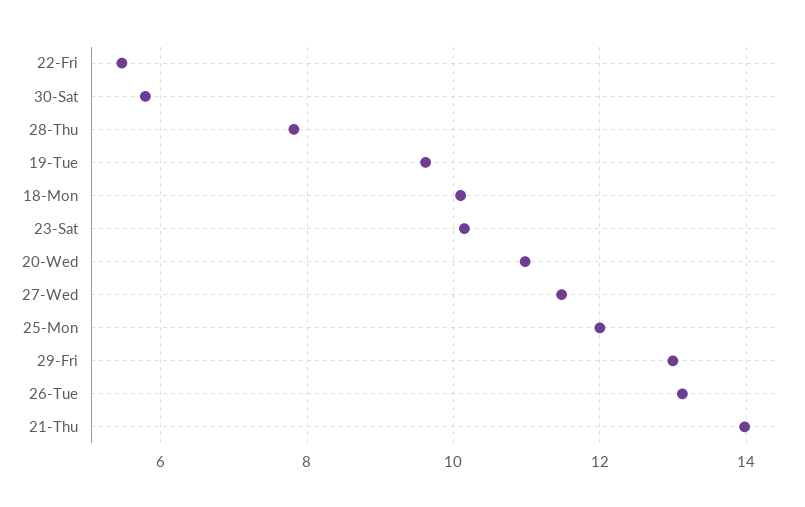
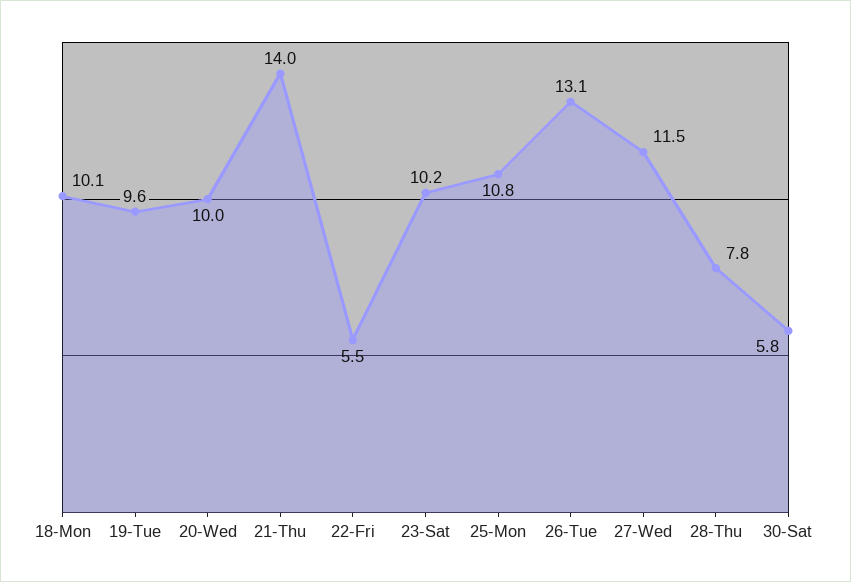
  {
    "22-Fri": 5.5,
    "30-Sat": 5.8,
    "28-Thu": 7.8,
    "19-Tue": 9.6,
    "18-Mon": 10.1,
    "23-Sat": 10.2,
-   "20-Wed": 11,
+   "20-Wed": 10,
    "27-Wed": 11.5,
-   "25-Mon": 12,
+   "25-Mon": 10.8,
-   "29-Fri": 13,
    "26-Tue": 13.1,
    "21-Thu": 14
  }

